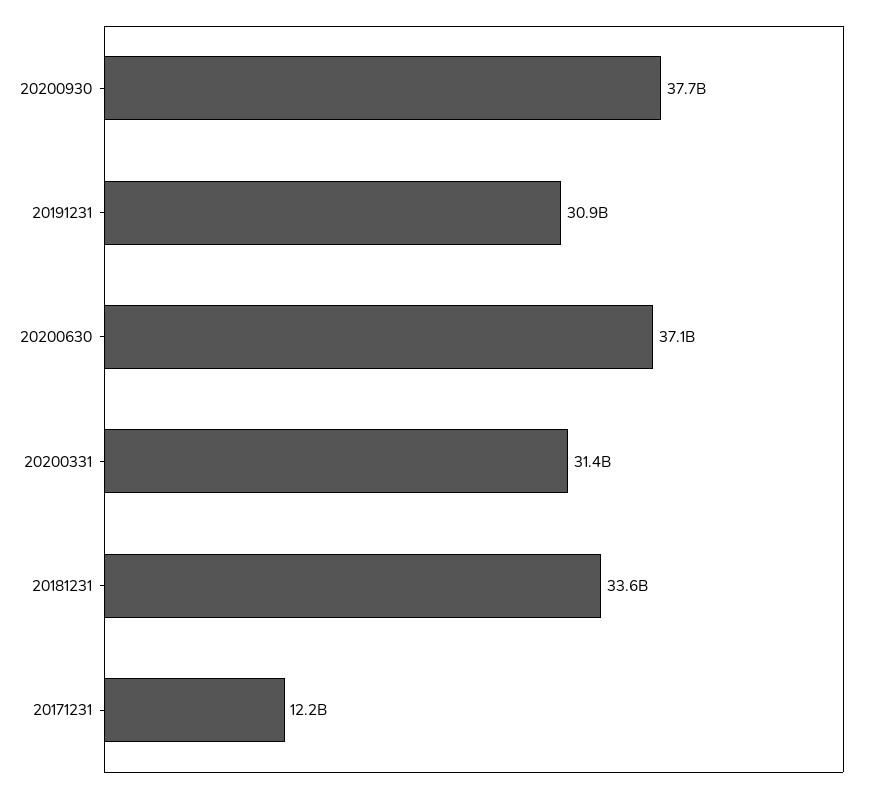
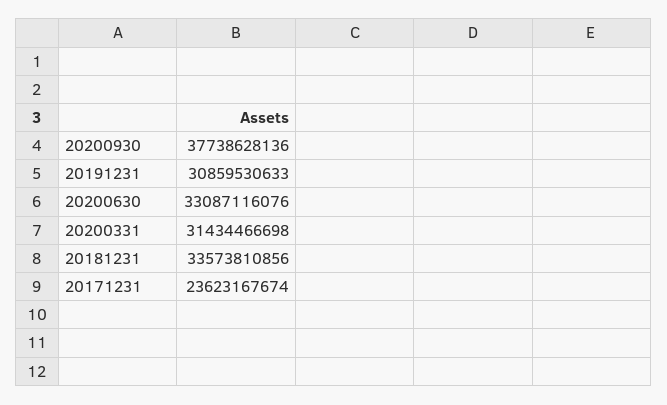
  {
    "20200930": 37738628136,
    "20191231": 30859530633,
-   "20200630": 37100000000,
+   "20200630": 33087116076,
    "20200331": 31434466698,
    "20181231": 33573810856,
-   "20171231": 12200000000
+   "20171231": 23623167674
  }

